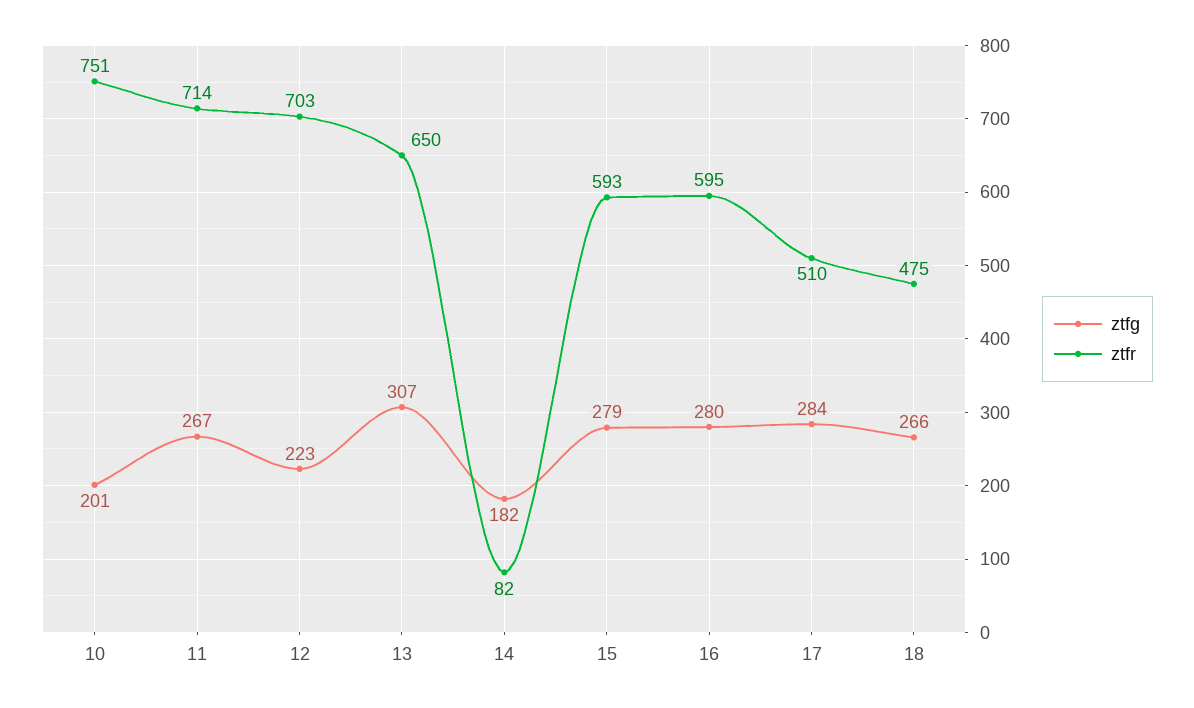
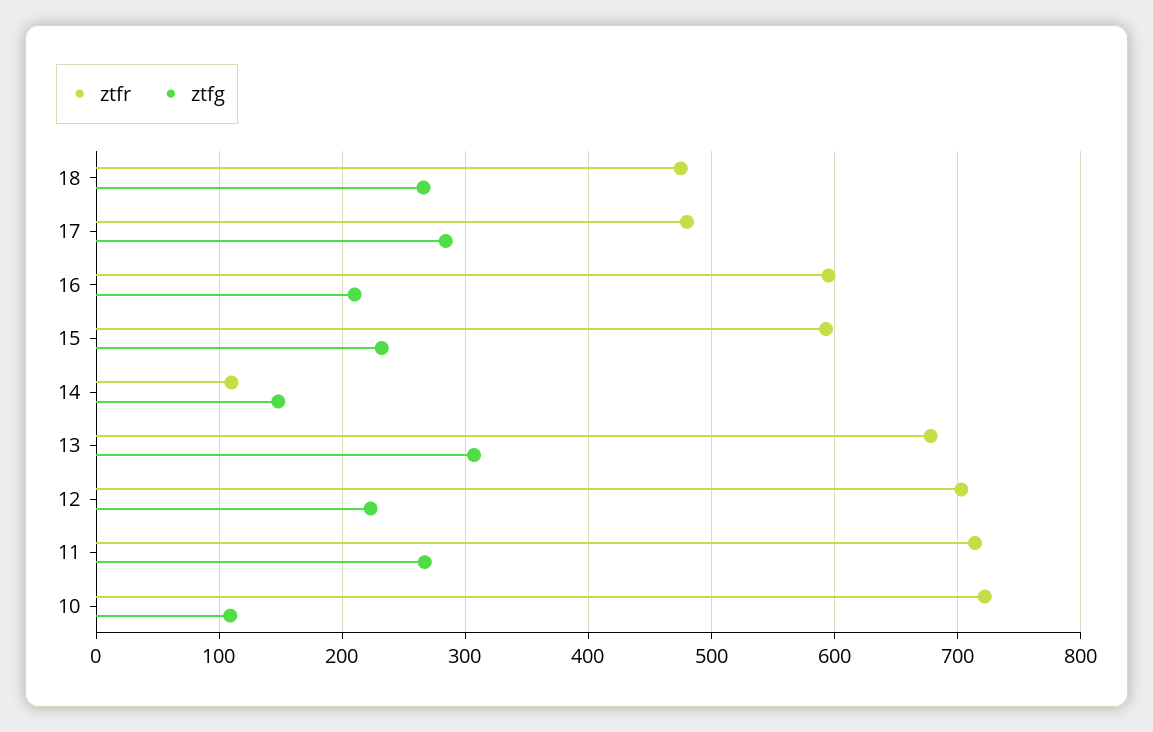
  {
    "ztfg": {
-     "10": 201,
+     "10": 110,
      "11": 267,
      "12": 223,
      "13": 307,
-     "14": 182,
+     "14": 150,
-     "15": 279,
+     "15": 230,
-     "16": 280,
+     "16": 210,
      "17": 284,
      "18": 266
    },
    "ztfr": {
-     "10": 751,
+     "10": 720,
      "11": 714,
      "12": 703,
-     "13": 650,
+     "13": 680,
-     "14": 82,
+     "14": 110,
      "15": 593,
      "16": 595,
-     "17": 510,
+     "17": 480,
      "18": 475
    }
  }

